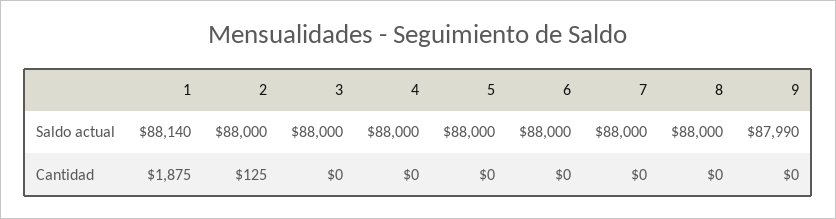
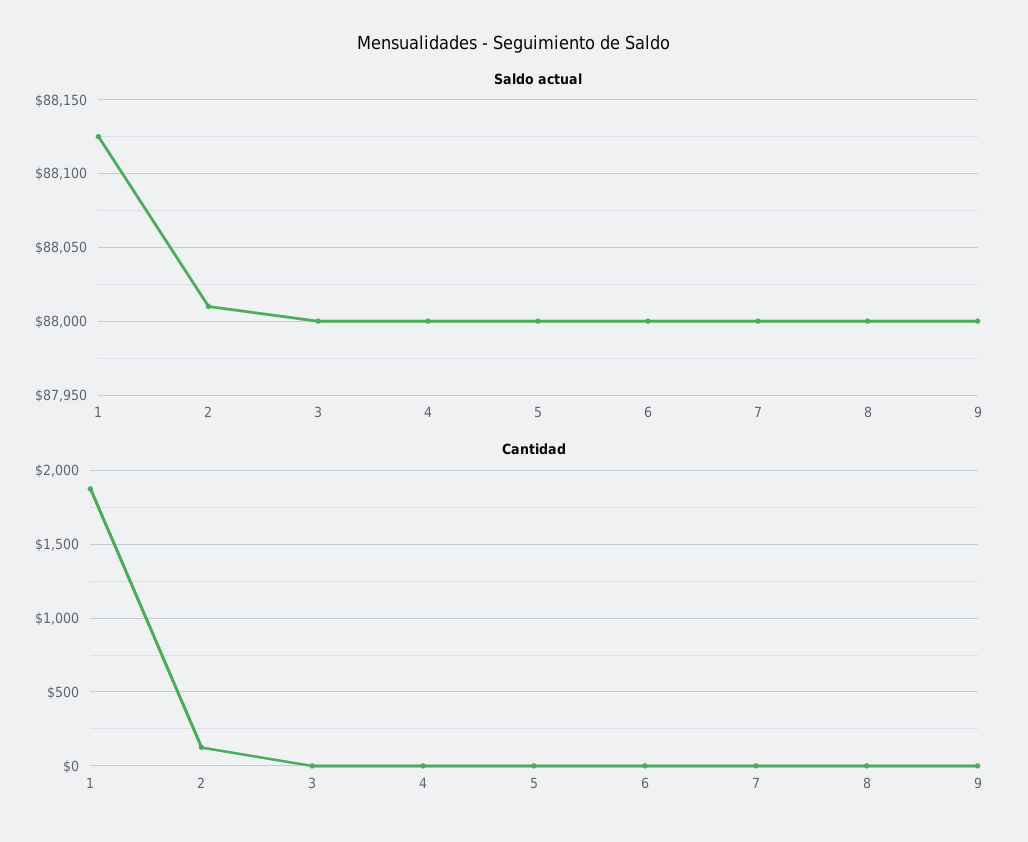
  {
    "Saldo actual": {
-     "1": 88140,
+     "1": 88125,
-     "2": 88000,
+     "2": 88010,
      "3": 88000,
      "4": 88000,
      "5": 88000,
      "6": 88000,
      "7": 88000,
      "8": 88000,
-     "9": 87990
+     "9": 88000
    },
    "Cantidad": {
      "1": 1875,
      "2": 125,
      "3": 0,
      "4": 0,
      "5": 0,
      "6": 0,
      "7": 0,
      "8": 0,
      "9": 0
    }
  }

